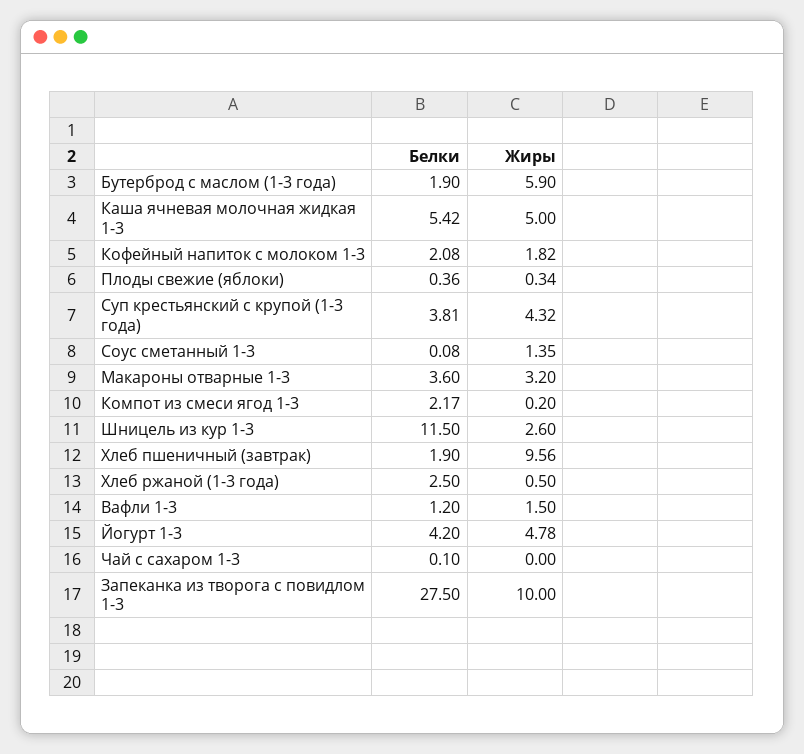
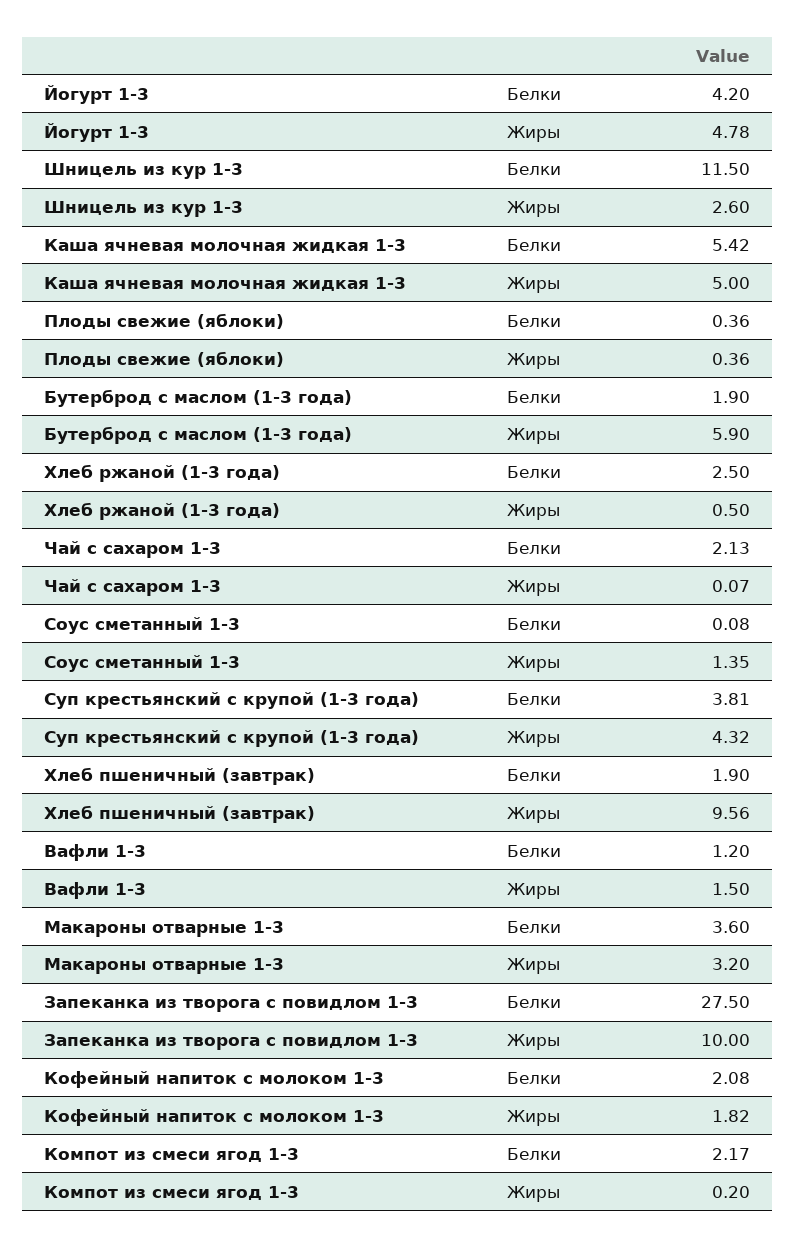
  {
    "Белки": {
      "Бутерброд с маслом (1-3 года)": 1.9,
      "Каша ячневая молочная жидкая 1-3": 5.42,
      "Кофейный напиток с молоком 1-3": 2.08,
      "Плоды свежие (яблоки)": 0.36,
      "Суп крестьянский с крупой (1-3 года)": 3.81,
      "Соус сметанный 1-3": 0.08,
      "Макароны отварные 1-3": 3.6,
      "Компот из смеси ягод 1-3": 2.17,
      "Шницель из кур 1-3": 11.5,
      "Хлеб пшеничный (завтрак)": 1.9,
      "Хлеб ржаной (1-3 года)": 2.5,
      "Вафли 1-3": 1.2,
      "Йогурт 1-3": 4.2,
-     "Чай с сахаром 1-3": 0.1,
+     "Чай с сахаром 1-3": 2.13,
      "Запеканка из творога с повидлом 1-3": 27.5
    },
    "Жиры": {
      "Бутерброд с маслом (1-3 года)": 5.9,
      "Каша ячневая молочная жидкая 1-3": 5,
      "Кофейный напиток с молоком 1-3": 1.82,
-     "Плоды свежие (яблоки)": 0.34,
+     "Плоды свежие (яблоки)": 0.36,
      "Суп крестьянский с крупой (1-3 года)": 4.32,
      "Соус сметанный 1-3": 1.35,
      "Макароны отварные 1-3": 3.2,
      "Компот из смеси ягод 1-3": 0.2,
      "Шницель из кур 1-3": 2.6,
      "Хлеб пшеничный (завтрак)": 9.56,
      "Хлеб ржаной (1-3 года)": 0.5,
      "Вафли 1-3": 1.5,
      "Йогурт 1-3": 4.78,
-     "Чай с сахаром 1-3": 0,
+     "Чай с сахаром 1-3": 0.07,
      "Запеканка из творога с повидлом 1-3": 10
    }
  }

